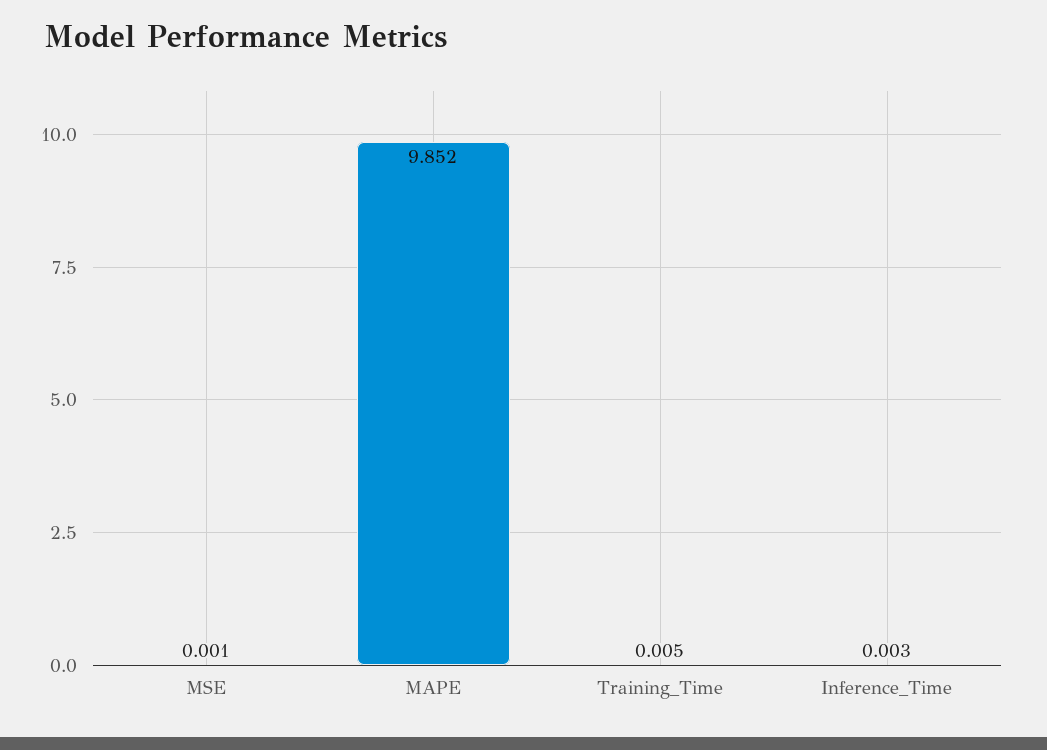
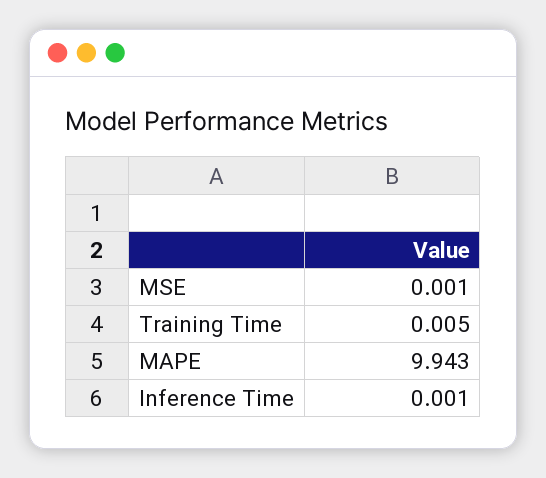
  {
    "MSE": 0.001,
-   "MAPE": 9.852,
+   "MAPE": 9.943,
    "Training_Time": 0.005,
-   "Inference_Time": 0.003
+   "Inference_Time": 0.001
  }

